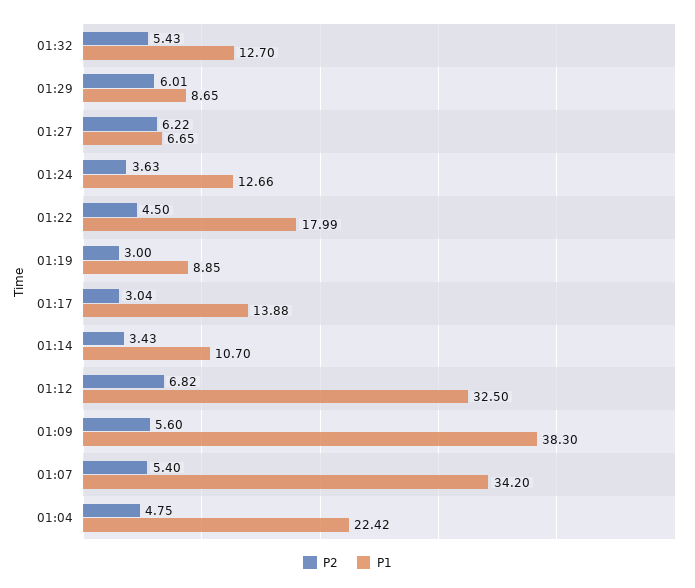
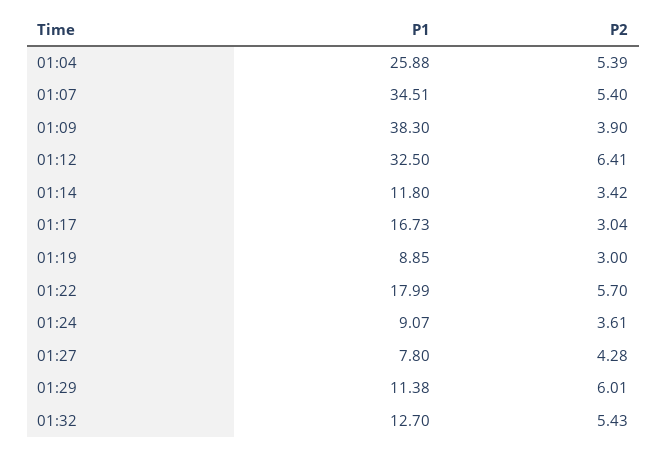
  {
    "P2": {
      "01:32": 5.43,
      "01:29": 6.01,
-     "01:27": 6.22,
+     "01:27": 4.28,
-     "01:24": 3.63,
+     "01:24": 3.61,
-     "01:22": 4.5,
+     "01:22": 5.7,
      "01:19": 3,
      "01:17": 3.04,
-     "01:14": 3.43,
+     "01:14": 3.42,
-     "01:12": 6.82,
+     "01:12": 6.41,
-     "01:09": 5.6,
+     "01:09": 3.9,
      "01:07": 5.4,
-     "01:04": 4.75
+     "01:04": 5.39
    },
    "P1": {
      "01:32": 12.7,
-     "01:29": 8.65,
+     "01:29": 11.38,
-     "01:27": 6.65,
+     "01:27": 7.8,
-     "01:24": 12.66,
+     "01:24": 9.07,
      "01:22": 17.99,
      "01:19": 8.85,
-     "01:17": 13.88,
+     "01:17": 16.73,
-     "01:14": 10.7,
+     "01:14": 11.8,
      "01:12": 32.5,
      "01:09": 38.3,
-     "01:07": 34.2,
+     "01:07": 34.51,
-     "01:04": 22.42
+     "01:04": 25.88
    }
  }

